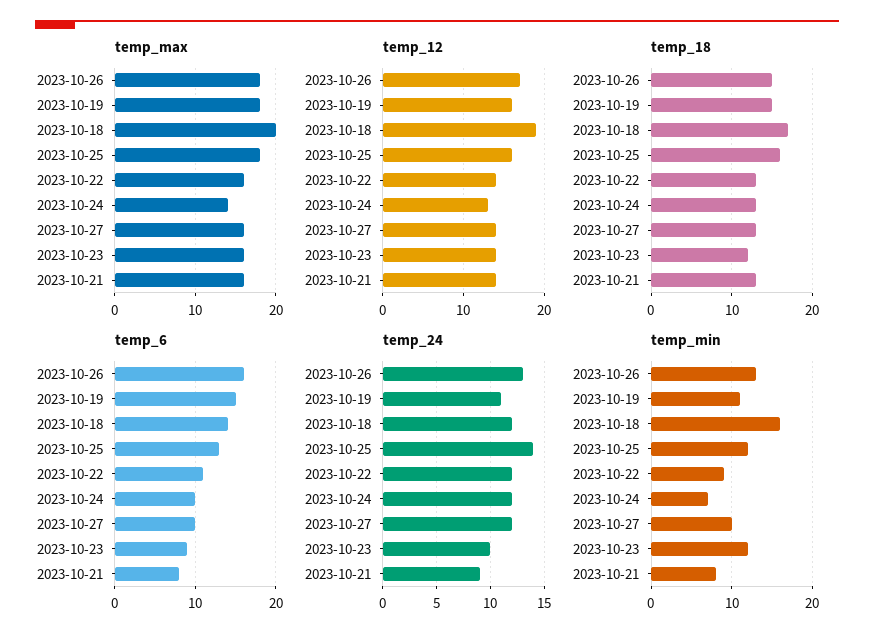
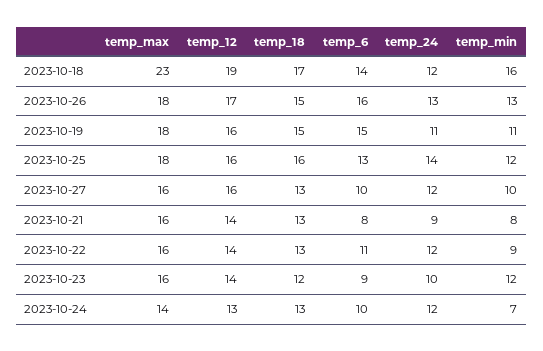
  {
    "temp_max": {
      "2023-10-26": 18,
      "2023-10-19": 18,
-     "2023-10-18": 20,
+     "2023-10-18": 23,
      "2023-10-25": 18,
      "2023-10-22": 16,
      "2023-10-24": 14,
      "2023-10-27": 16,
      "2023-10-23": 16,
      "2023-10-21": 16
    },
    "temp_12": {
      "2023-10-26": 17,
      "2023-10-19": 16,
      "2023-10-18": 19,
      "2023-10-25": 16,
      "2023-10-22": 14,
      "2023-10-24": 13,
-     "2023-10-27": 14,
+     "2023-10-27": 16,
      "2023-10-23": 14,
      "2023-10-21": 14
    },
    "temp_18": {
      "2023-10-26": 15,
      "2023-10-19": 15,
      "2023-10-18": 17,
      "2023-10-25": 16,
      "2023-10-22": 13,
      "2023-10-24": 13,
      "2023-10-27": 13,
      "2023-10-23": 12,
      "2023-10-21": 13
    },
    "temp_6": {
      "2023-10-26": 16,
      "2023-10-19": 15,
      "2023-10-18": 14,
      "2023-10-25": 13,
      "2023-10-22": 11,
      "2023-10-24": 10,
      "2023-10-27": 10,
      "2023-10-23": 9,
      "2023-10-21": 8
    },
    "temp_24": {
      "2023-10-26": 13,
      "2023-10-19": 11,
      "2023-10-18": 12,
      "2023-10-25": 14,
      "2023-10-22": 12,
      "2023-10-24": 12,
      "2023-10-27": 12,
      "2023-10-23": 10,
      "2023-10-21": 9
    },
    "temp_min": {
      "2023-10-26": 13,
      "2023-10-19": 11,
      "2023-10-18": 16,
      "2023-10-25": 12,
      "2023-10-22": 9,
      "2023-10-24": 7,
      "2023-10-27": 10,
      "2023-10-23": 12,
      "2023-10-21": 8
    }
  }

